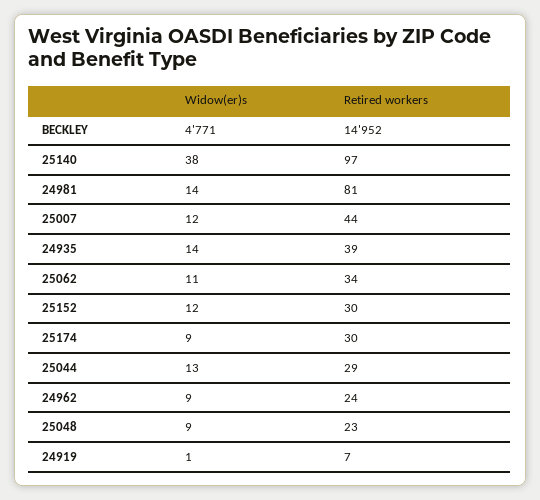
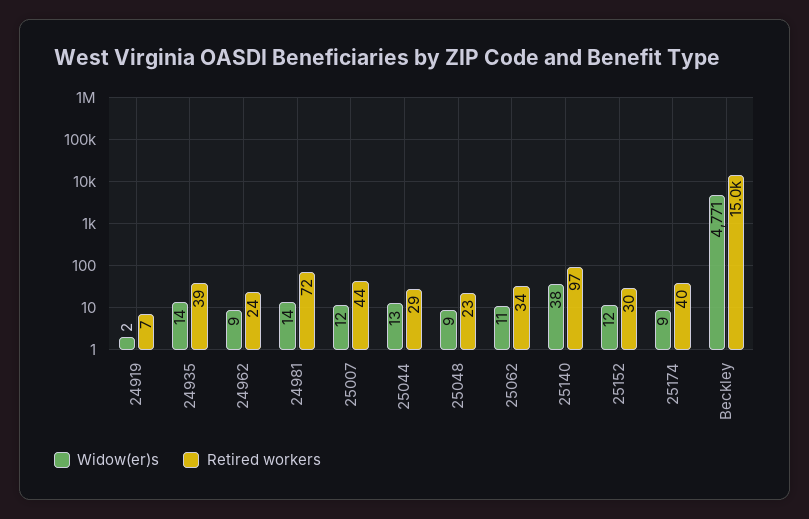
  {
    "Widow(er)s": {
      "BECKLEY": 4771,
      "25140": 38,
      "24981": 14,
      "25007": 12,
      "24935": 14,
      "25062": 11,
      "25152": 12,
      "25174": 9,
      "25044": 13,
      "24962": 9,
      "25048": 9,
-     "24919": 1
+     "24919": 2
    },
    "Retired workers": {
      "BECKLEY": 14952,
      "25140": 97,
-     "24981": 81,
+     "24981": 72,
      "25007": 44,
      "24935": 39,
      "25062": 34,
      "25152": 30,
-     "25174": 30,
+     "25174": 40,
      "25044": 29,
      "24962": 24,
      "25048": 23,
      "24919": 7
    }
  }

